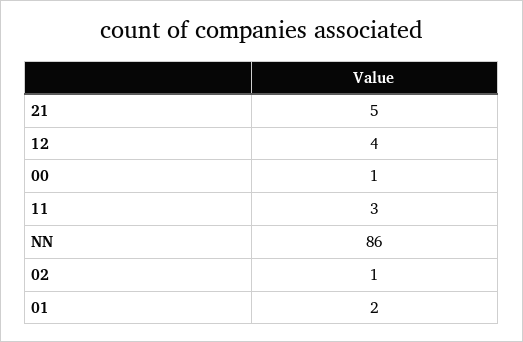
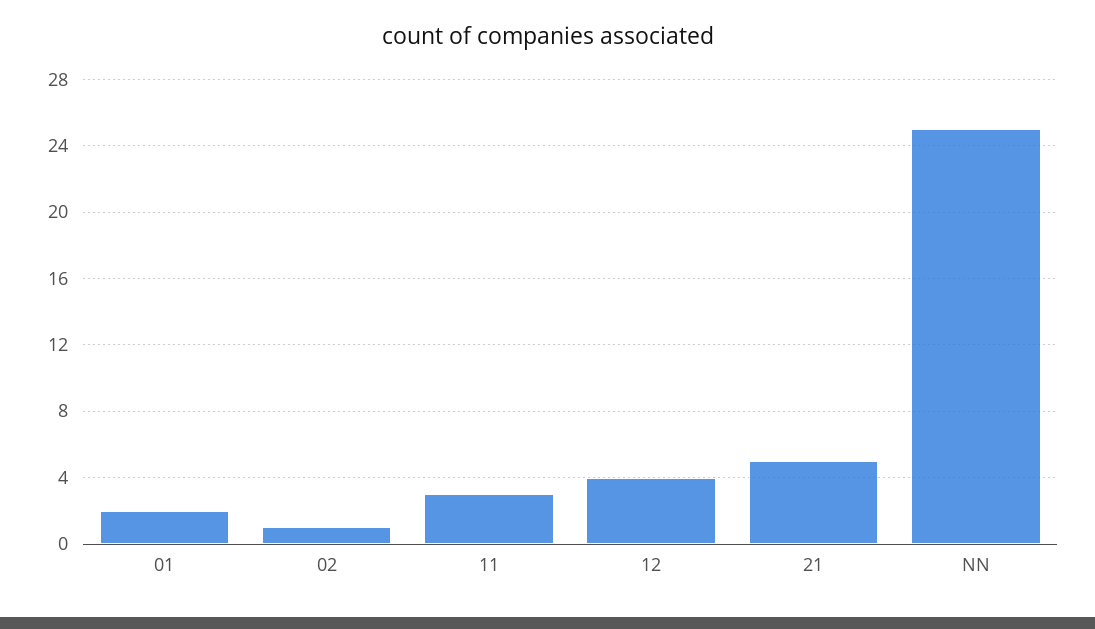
  {
    "21": 5,
    "12": 4,
-   "00": 1,
    "11": 3,
-   "NN": 86,
+   "NN": 25,
    "02": 1,
    "01": 2
  }

